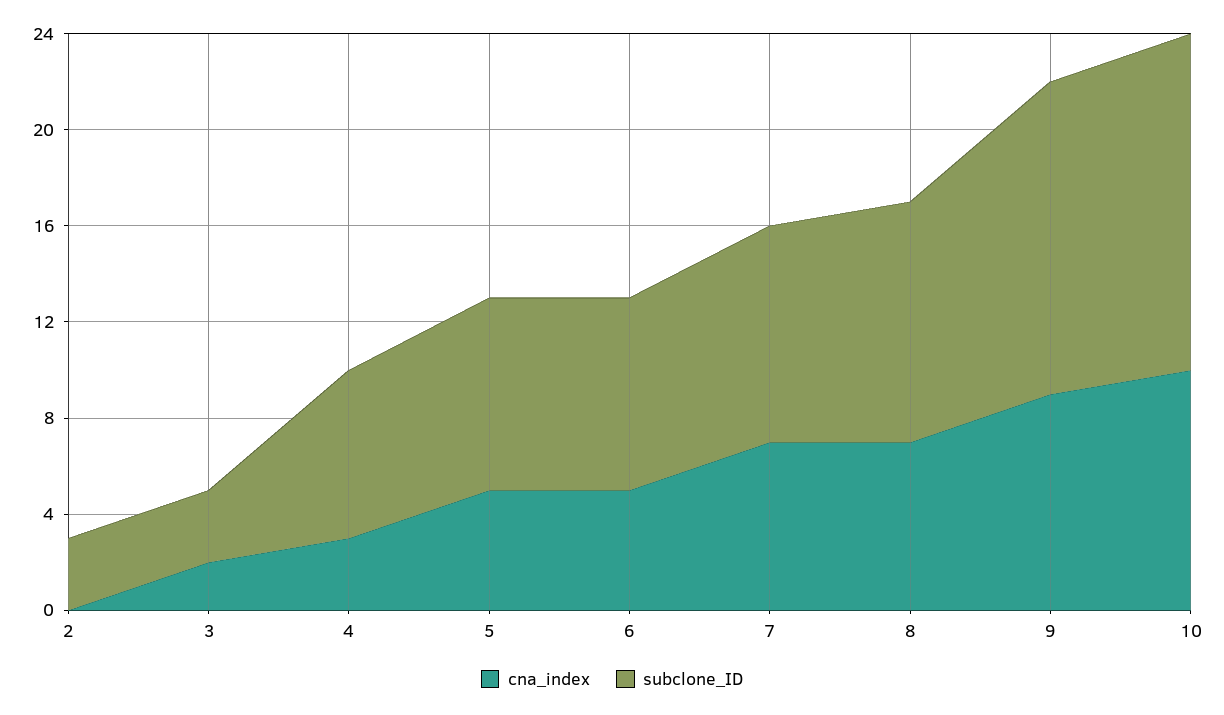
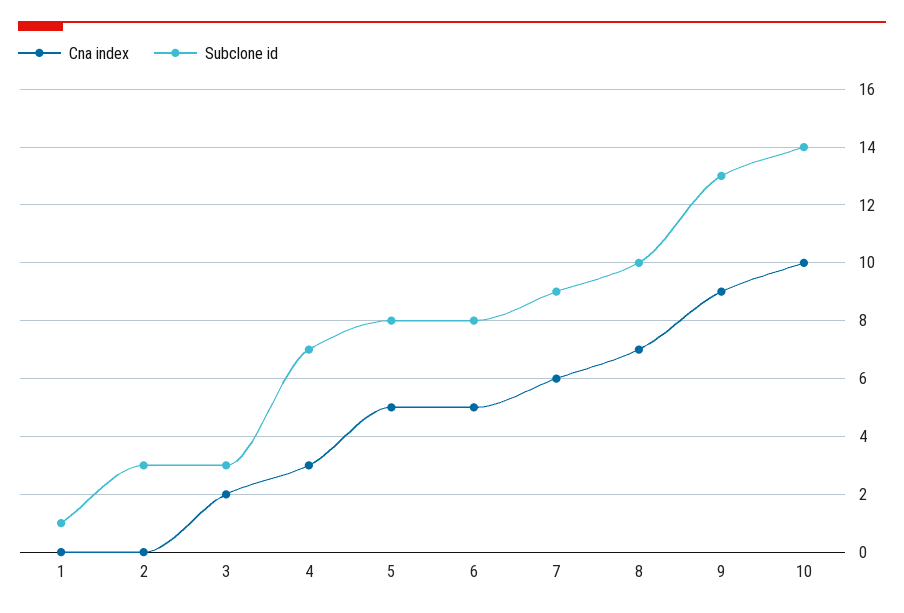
  {
    "cna_index": {
      "2": 0,
      "3": 2,
      "4": 3,
      "5": 5,
      "6": 5,
-     "7": 7,
+     "7": 6,
      "8": 7,
      "9": 9,
-     "10": 10
+     "10": 10,
+     "1": 0
    },
    "subclone_ID": {
      "2": 3,
      "3": 3,
      "4": 7,
      "5": 8,
      "6": 8,
      "7": 9,
      "8": 10,
      "9": 13,
-     "10": 14
+     "10": 14,
+     "1": 1
    }
  }

